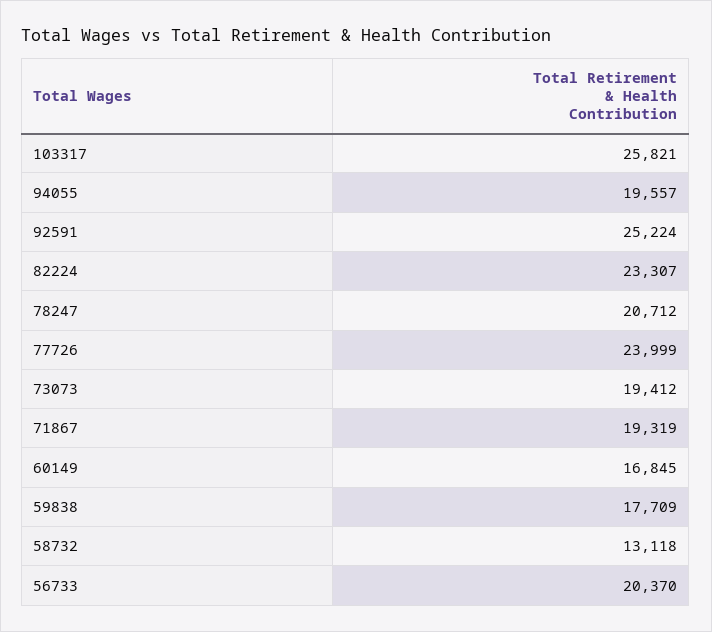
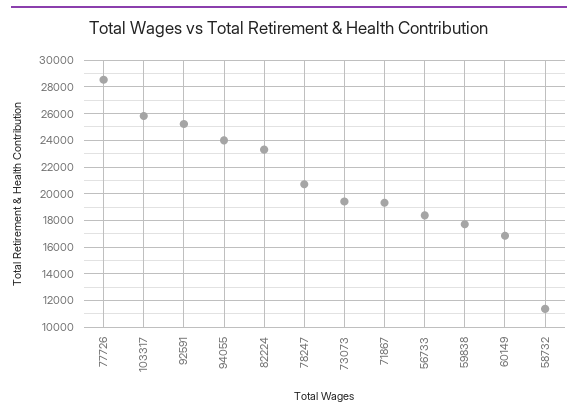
  {
    "103317": 25821,
-   "94055": 19557,
+   "94055": 24000,
    "92591": 25224,
    "82224": 23307,
    "78247": 20712,
-   "77726": 23999,
+   "77726": 28500,
    "73073": 19412,
    "71867": 19319,
    "60149": 16845,
    "59838": 17709,
-   "58732": 13118,
+   "58732": 11500,
-   "56733": 20370
+   "56733": 18500
  }

